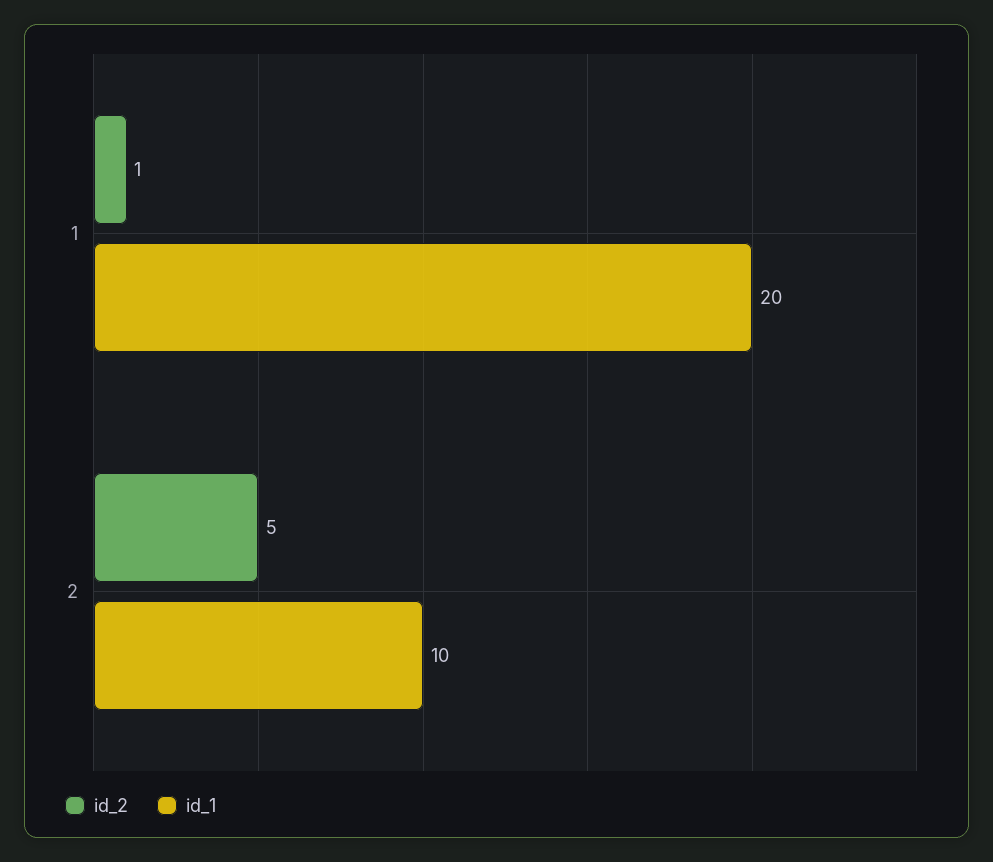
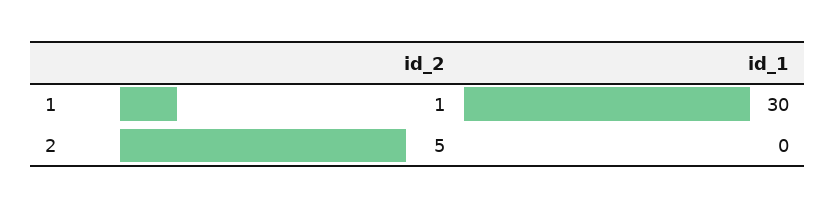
  {
    "id_2": {
      "1": 1,
      "2": 5
    },
    "id_1": {
-     "1": 20,
+     "1": 30,
-     "2": 10
+     "2": 0
    }
  }

